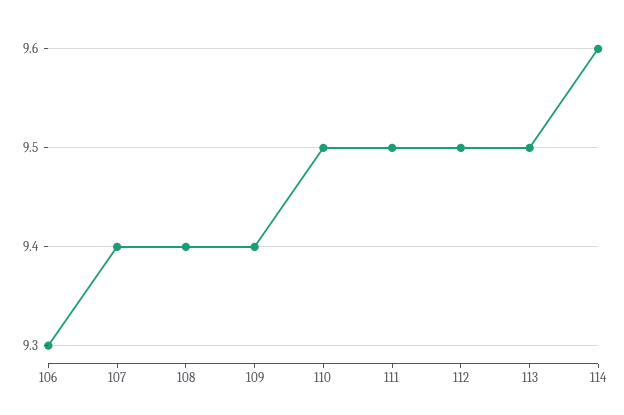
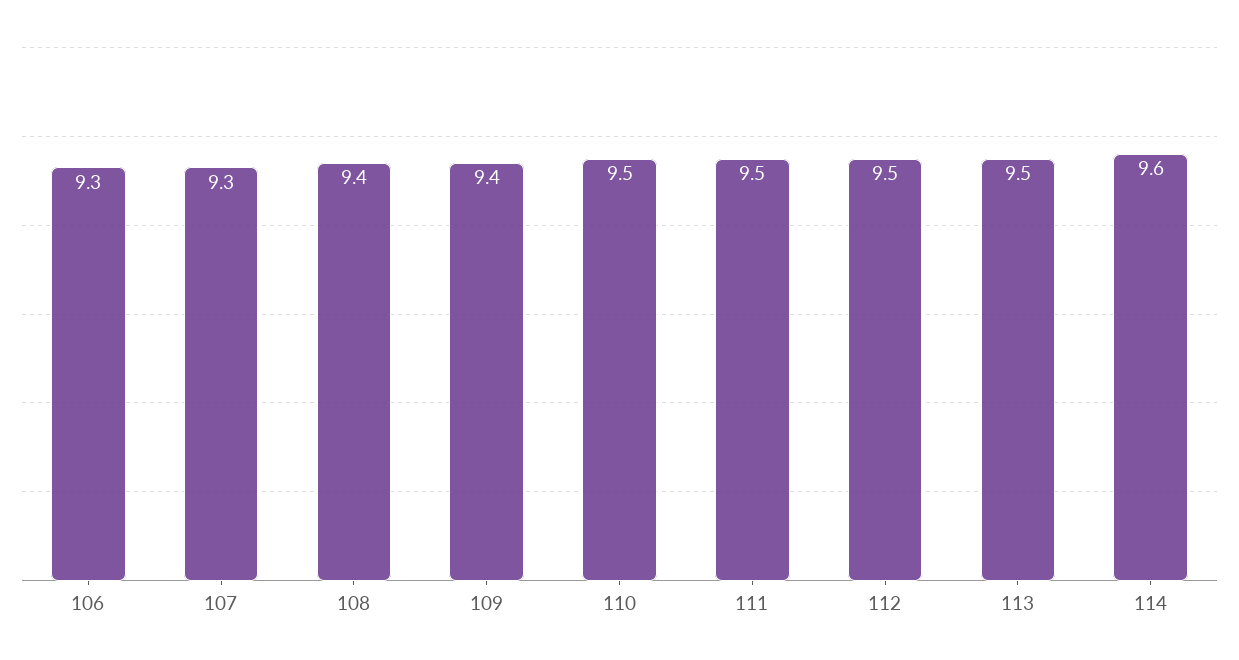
  {
    "106": 9.3,
-   "107": 9.4,
+   "107": 9.3,
    "108": 9.4,
    "109": 9.4,
    "110": 9.5,
    "111": 9.5,
    "112": 9.5,
    "113": 9.5,
    "114": 9.6
  }

